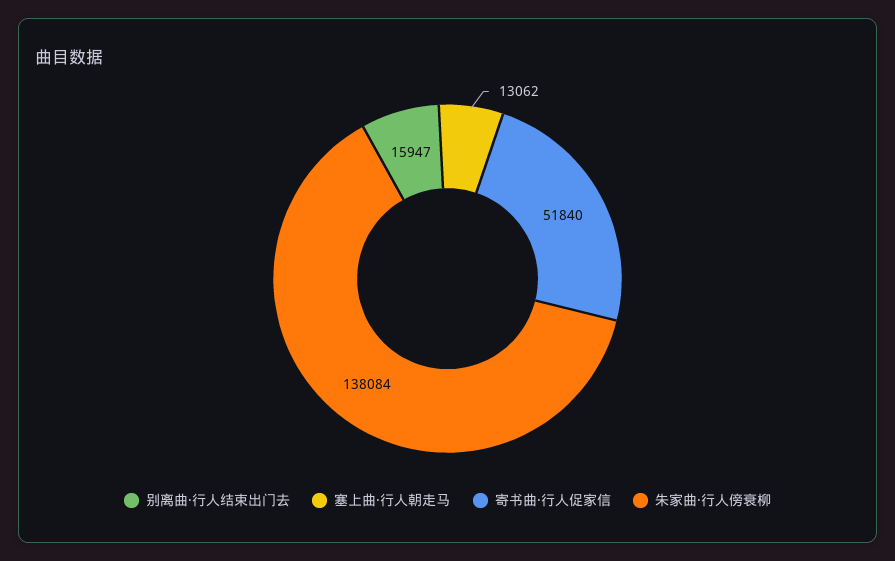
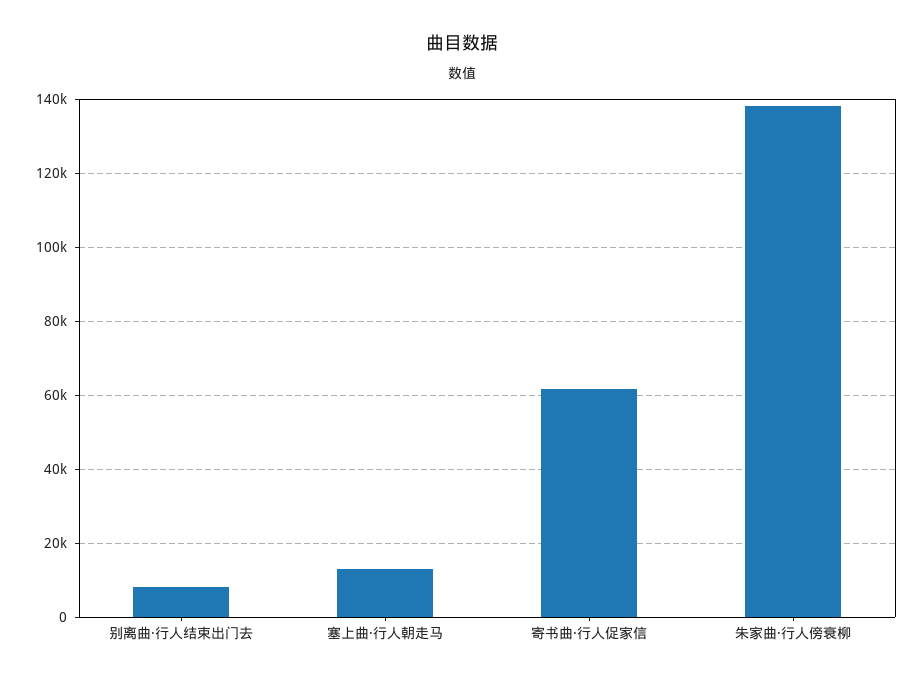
  {
-   "别离曲·行人结束出门去": 15947,
+   "别离曲·行人结束出门去": 8000,
    "塞上曲·行人朝走马": 13062,
-   "寄书曲·行人促家信": 51840,
+   "寄书曲·行人促家信": 62000,
    "朱家曲·行人傍衰柳": 138084
  }

